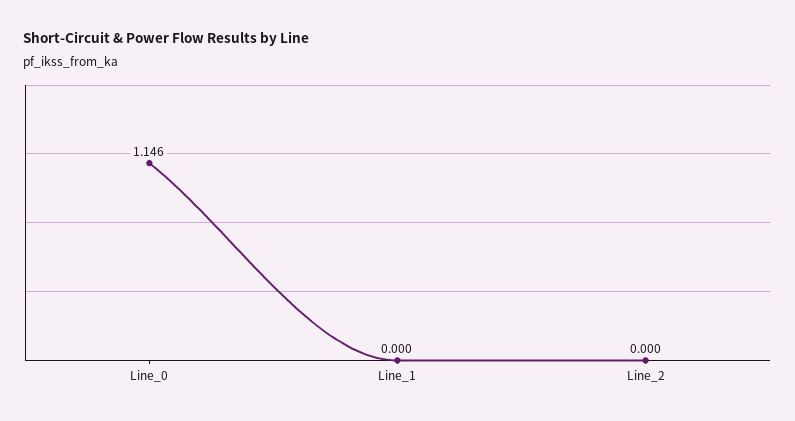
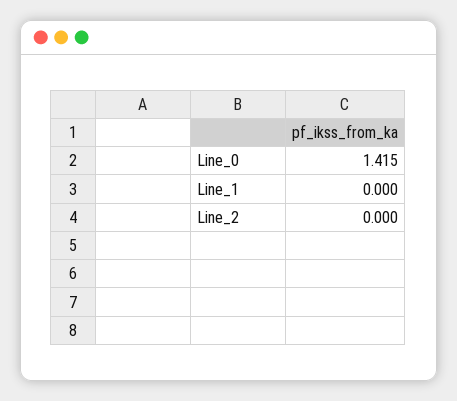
  {
-   "Line_0": 1.146,
+   "Line_0": 1.415,
    "Line_1": 0,
    "Line_2": 0
  }

